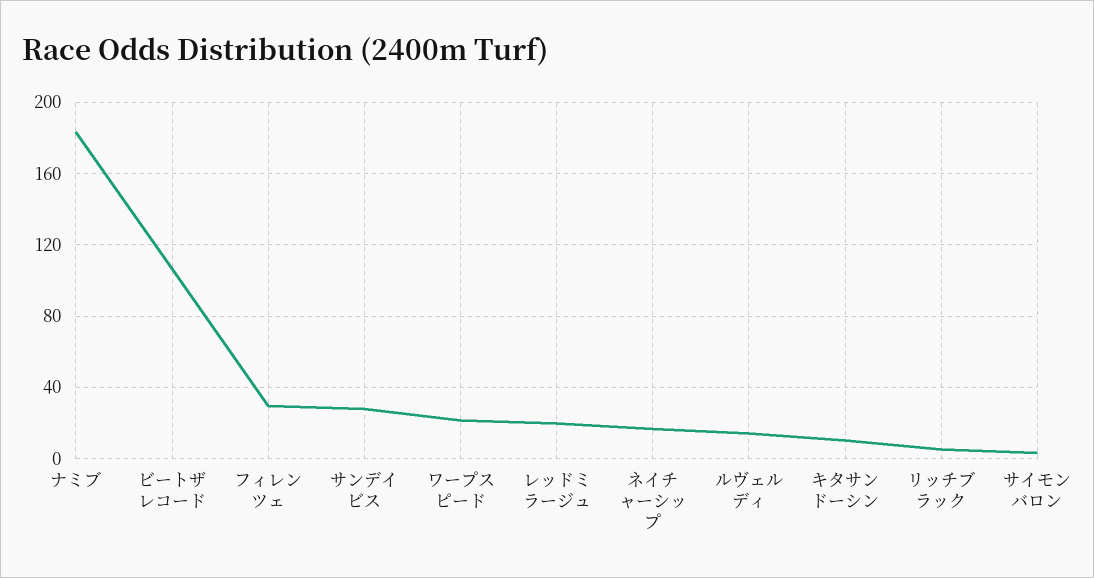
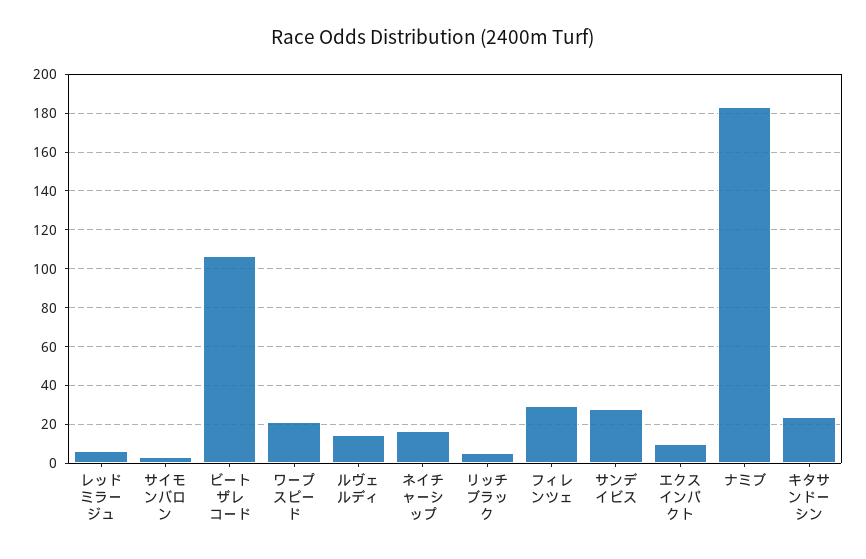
  {
    "ナミブ": 185,
    "ビートザレコード": 105,
    "フィレンツェ": 30,
    "サンデイビス": 30,
    "ワープスピード": 20,
-   "レッドミラージュ": 20,
+   "レッドミラージュ": 5,
    "ネイチャーシップ": 15,
    "ルヴェルディ": 15,
-   "キタサンドーシン": 10,
+   "キタサンドーシン": 25,
    "リッチブラック": 5,
-   "サイモンバロン": 5
+   "サイモンバロン": 5,
+   "エクスインパクト": 10
  }

